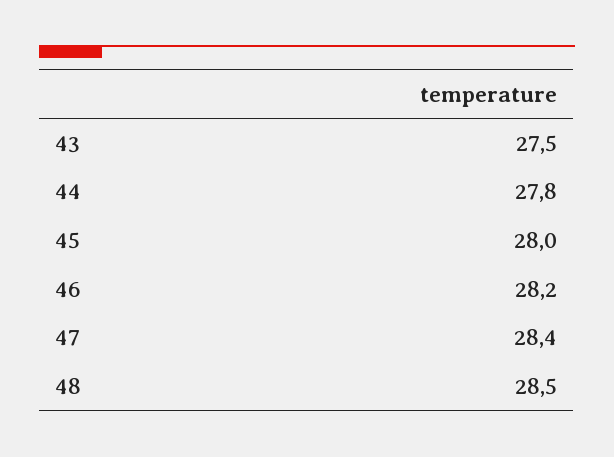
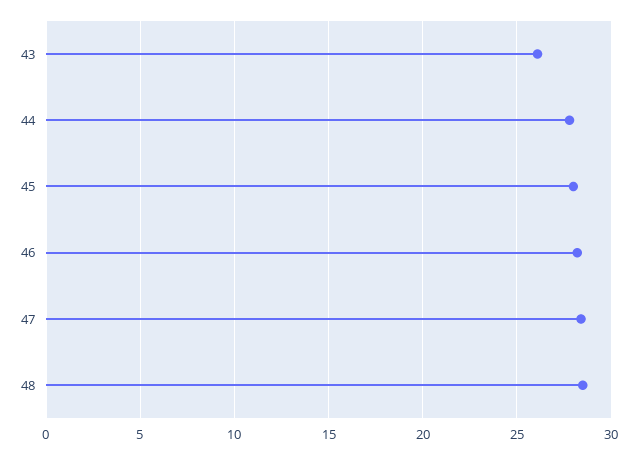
  {
-   "43": 27.5,
+   "43": 26,
    "44": 27.8,
    "45": 28,
    "46": 28.2,
    "47": 28.4,
    "48": 28.5
  }

